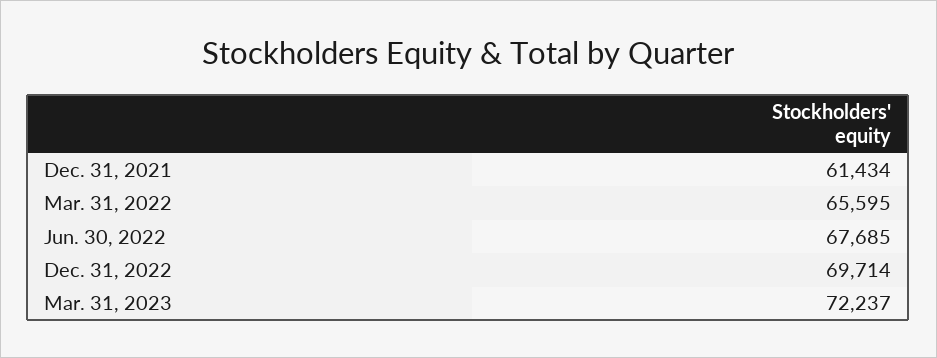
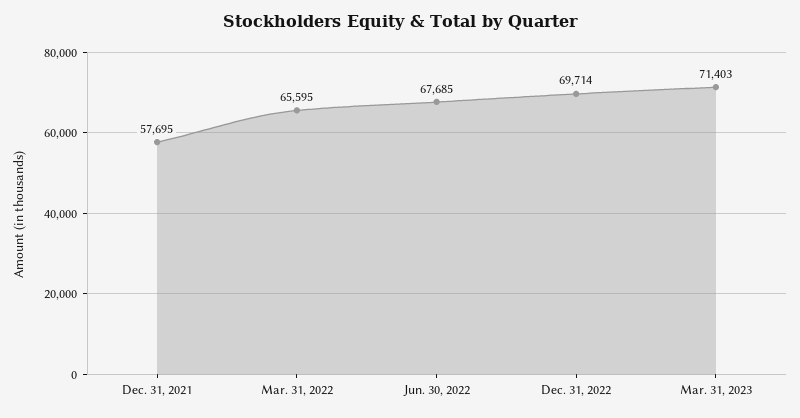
  {
-   "Dec. 31, 2021": 61434,
+   "Dec. 31, 2021": 57695,
    "Mar. 31, 2022": 65595,
    "Jun. 30, 2022": 67685,
    "Dec. 31, 2022": 69714,
-   "Mar. 31, 2023": 72237
+   "Mar. 31, 2023": 71403
  }

